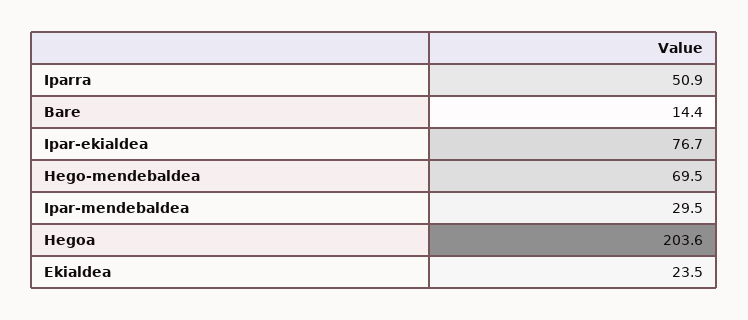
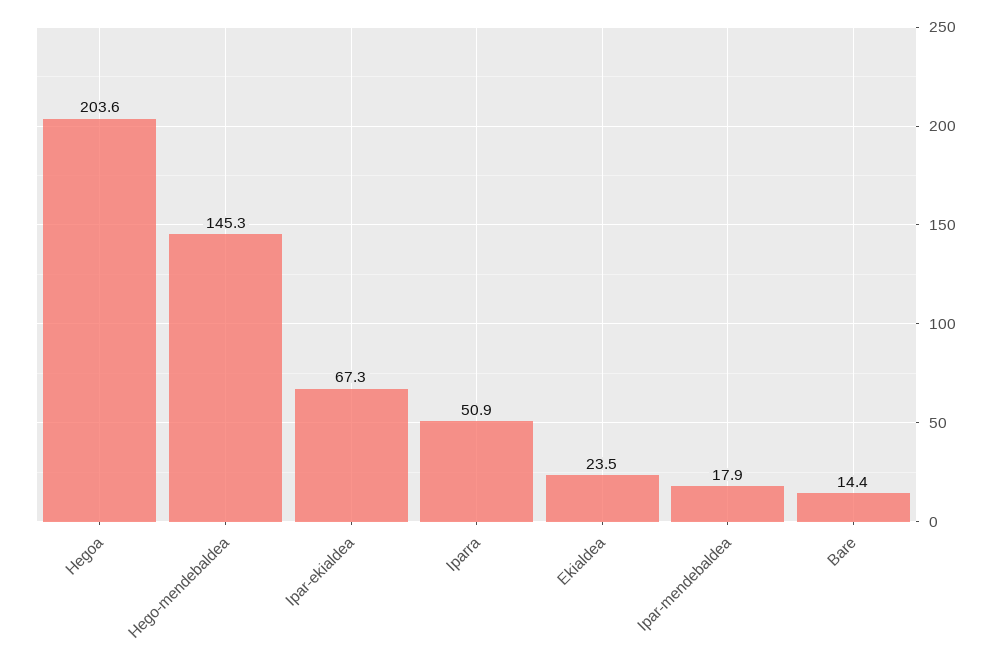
  {
    "Iparra": 50.9,
    "Bare": 14.4,
-   "Ipar-ekialdea": 76.7,
+   "Ipar-ekialdea": 67.3,
-   "Hego-mendebaldea": 69.5,
+   "Hego-mendebaldea": 145.3,
-   "Ipar-mendebaldea": 29.5,
+   "Ipar-mendebaldea": 17.9,
    "Hegoa": 203.6,
    "Ekialdea": 23.5
  }

